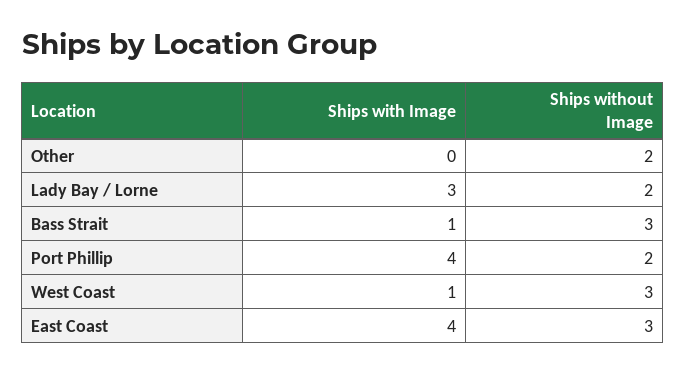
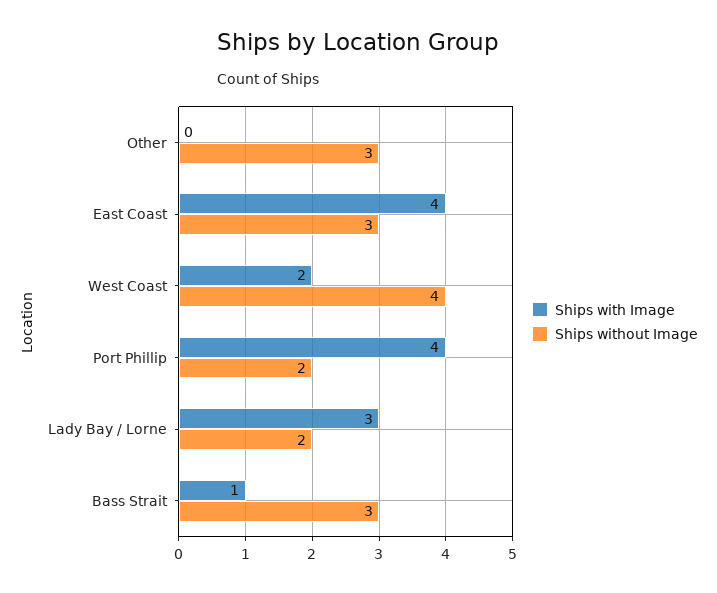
  {
    "Ships with Image": {
      "Other": 0,
      "Lady Bay / Lorne": 3,
      "Bass Strait": 1,
      "Port Phillip": 4,
-     "West Coast": 1,
+     "West Coast": 2,
      "East Coast": 4
    },
    "Ships without Image": {
-     "Other": 2,
+     "Other": 3,
      "Lady Bay / Lorne": 2,
      "Bass Strait": 3,
      "Port Phillip": 2,
-     "West Coast": 3,
+     "West Coast": 4,
      "East Coast": 3
    }
  }

